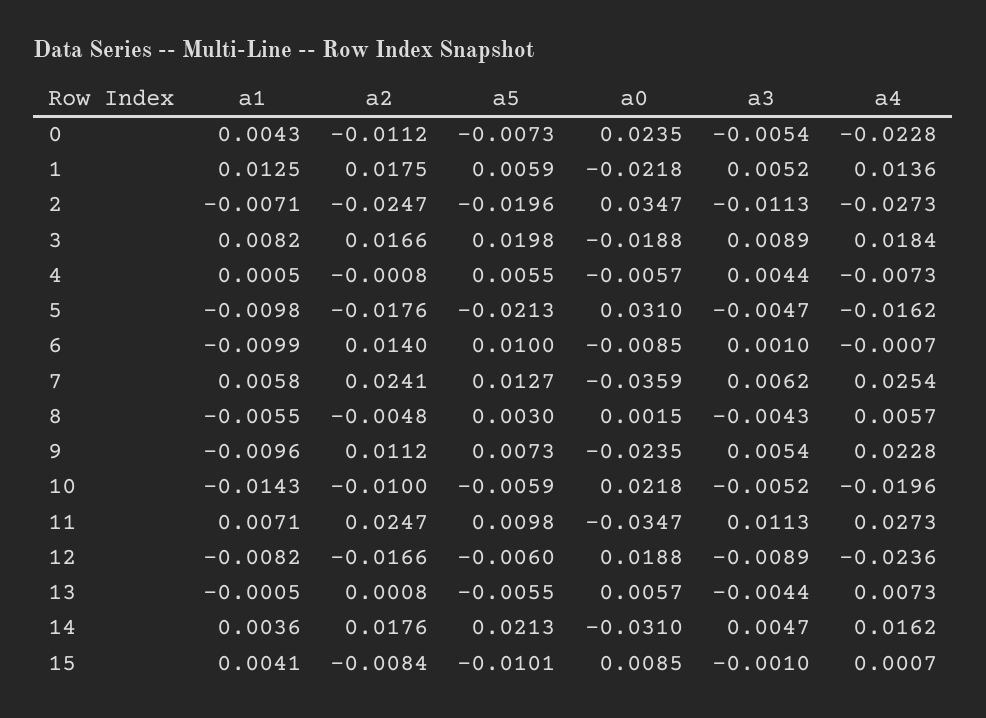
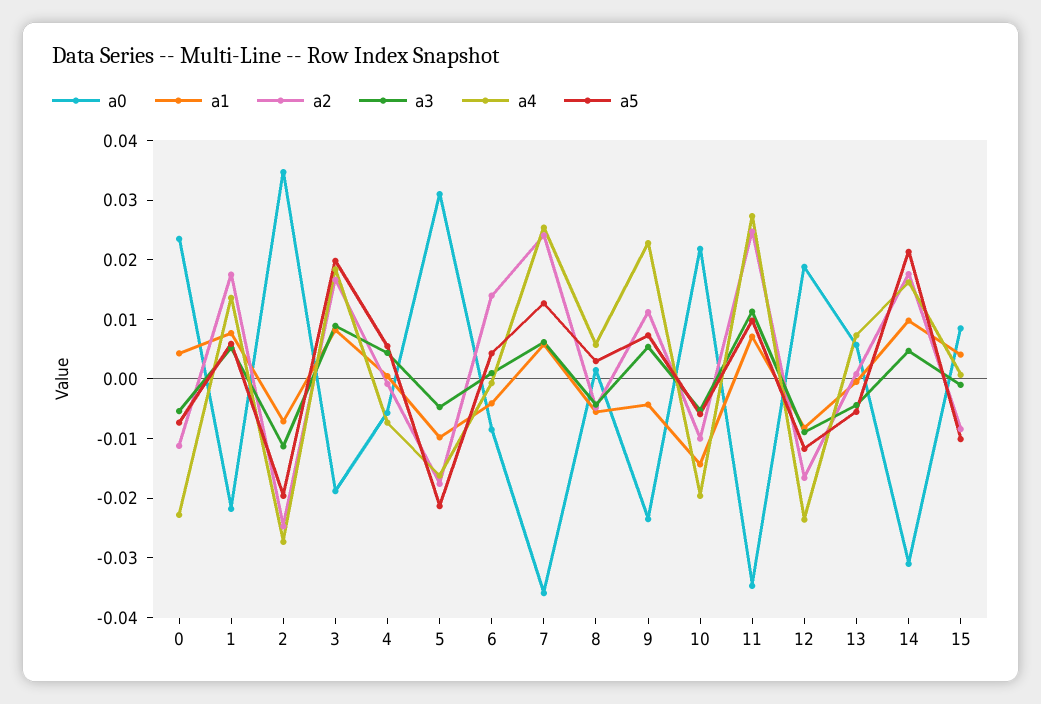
  {
    "a1": {
      "0": 0.0043,
-     "1": 0.0125,
+     "1": 0.008,
      "2": -0.0071,
      "3": 0.0082,
      "4": 0.0005,
      "5": -0.0098,
-     "6": -0.0099,
+     "6": -0.004,
      "7": 0.0058,
      "8": -0.0055,
-     "9": -0.0096,
+     "9": -0.004,
      "10": -0.0143,
      "11": 0.0071,
      "12": -0.0082,
      "13": -0.0005,
-     "14": 0.0036,
+     "14": 0.01,
      "15": 0.0041
    },
    "a2": {
      "0": -0.0112,
      "1": 0.0175,
      "2": -0.0247,
      "3": 0.0166,
      "4": -0.0008,
      "5": -0.0176,
      "6": 0.014,
      "7": 0.0241,
      "8": -0.0048,
      "9": 0.0112,
      "10": -0.01,
      "11": 0.0247,
      "12": -0.0166,
      "13": 0.0008,
      "14": 0.0176,
      "15": -0.0084
    },
    "a5": {
      "0": -0.0073,
      "1": 0.0059,
      "2": -0.0196,
      "3": 0.0198,
      "4": 0.0055,
      "5": -0.0213,
-     "6": 0.01,
+     "6": 0.004,
      "7": 0.0127,
      "8": 0.003,
      "9": 0.0073,
      "10": -0.0059,
      "11": 0.0098,
-     "12": -0.006,
+     "12": -0.012,
      "13": -0.0055,
      "14": 0.0213,
      "15": -0.0101
    },
    "a0": {
      "0": 0.0235,
      "1": -0.0218,
      "2": 0.0347,
      "3": -0.0188,
      "4": -0.0057,
      "5": 0.031,
      "6": -0.0085,
      "7": -0.0359,
      "8": 0.0015,
      "9": -0.0235,
      "10": 0.0218,
      "11": -0.0347,
      "12": 0.0188,
      "13": 0.0057,
      "14": -0.031,
      "15": 0.0085
    },
    "a3": {
      "0": -0.0054,
      "1": 0.0052,
      "2": -0.0113,
      "3": 0.0089,
      "4": 0.0044,
      "5": -0.0047,
      "6": 0.001,
      "7": 0.0062,
      "8": -0.0043,
      "9": 0.0054,
      "10": -0.0052,
      "11": 0.0113,
      "12": -0.0089,
      "13": -0.0044,
      "14": 0.0047,
      "15": -0.001
    },
    "a4": {
      "0": -0.0228,
      "1": 0.0136,
      "2": -0.0273,
      "3": 0.0184,
      "4": -0.0073,
      "5": -0.0162,
      "6": -0.0007,
      "7": 0.0254,
      "8": 0.0057,
      "9": 0.0228,
      "10": -0.0196,
      "11": 0.0273,
      "12": -0.0236,
      "13": 0.0073,
      "14": 0.0162,
      "15": 0.0007
    }
  }

